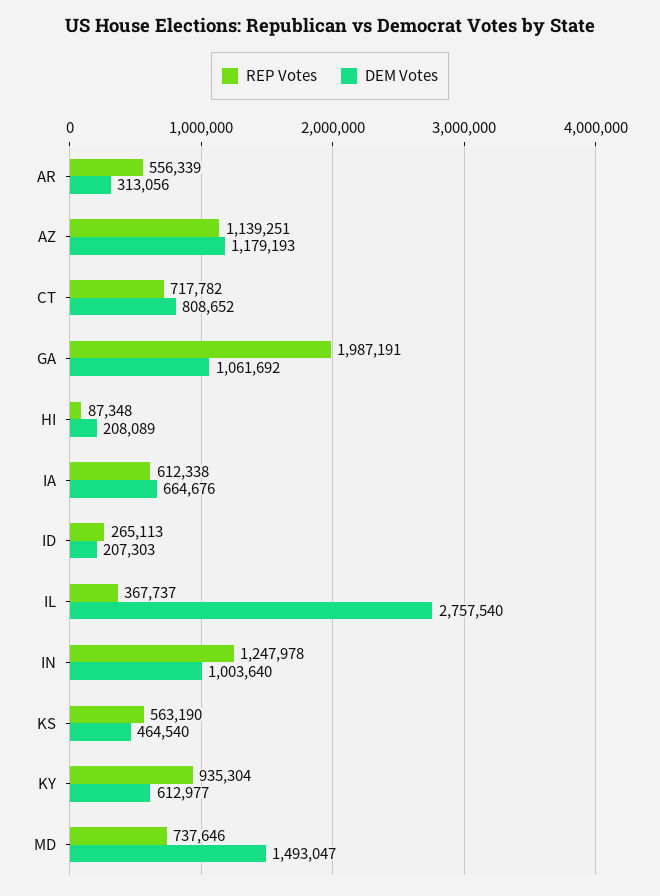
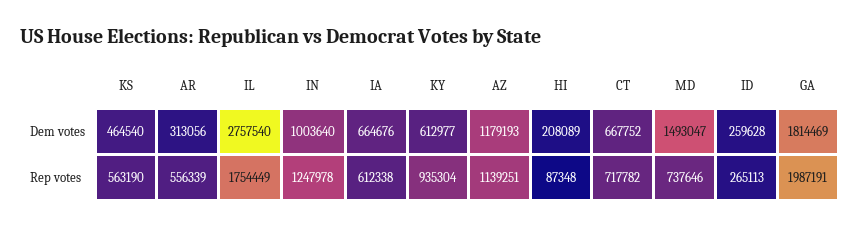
  {
    "REP Votes": {
      "AR": 556339,
      "AZ": 1139251,
      "CT": 717782,
      "GA": 1987191,
      "HI": 87348,
      "IA": 612338,
      "ID": 265113,
-     "IL": 367737,
+     "IL": 1754449,
      "IN": 1247978,
      "KS": 563190,
      "KY": 935304,
      "MD": 737646
    },
    "DEM Votes": {
      "AR": 313056,
      "AZ": 1179193,
-     "CT": 808652,
+     "CT": 667752,
-     "GA": 1061692,
+     "GA": 1814469,
      "HI": 208089,
      "IA": 664676,
-     "ID": 207303,
+     "ID": 259628,
      "IL": 2757540,
      "IN": 1003640,
      "KS": 464540,
      "KY": 612977,
      "MD": 1493047
    }
  }

